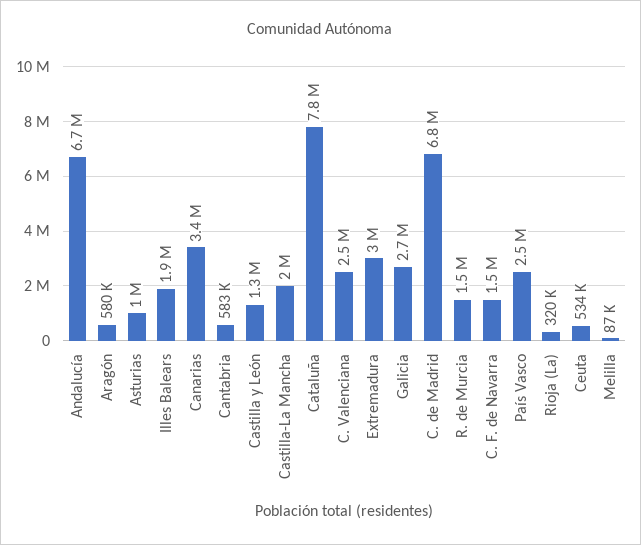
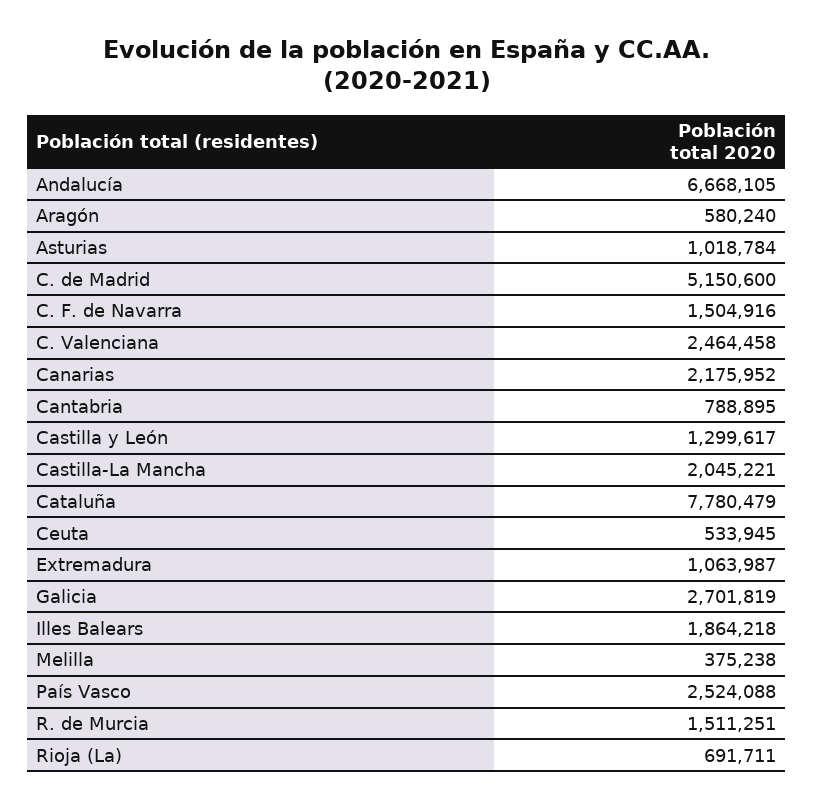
  {
    "Andalucía": 6668105,
    "Aragón": 580240,
    "Asturias": 1018784,
    "Illes Balears": 1864218,
-   "Canarias": 3400000,
+   "Canarias": 2175952,
-   "Cantabria": 583000,
+   "Cantabria": 788895,
    "Castilla y León": 1299617,
    "Castilla-La Mancha": 2045221,
    "Cataluña": 7780479,
    "C. Valenciana": 2464458,
-   "Extremadura": 3000000,
+   "Extremadura": 1063987,
    "Galicia": 2701819,
-   "C. de Madrid": 6800000,
+   "C. de Madrid": 5150600,
    "R. de Murcia": 1511251,
    "C. F. de Navarra": 1504916,
    "País Vasco": 2524088,
-   "Rioja (La)": 320000,
+   "Rioja (La)": 691711,
    "Ceuta": 533945,
-   "Melilla": 87000
+   "Melilla": 375238
  }

